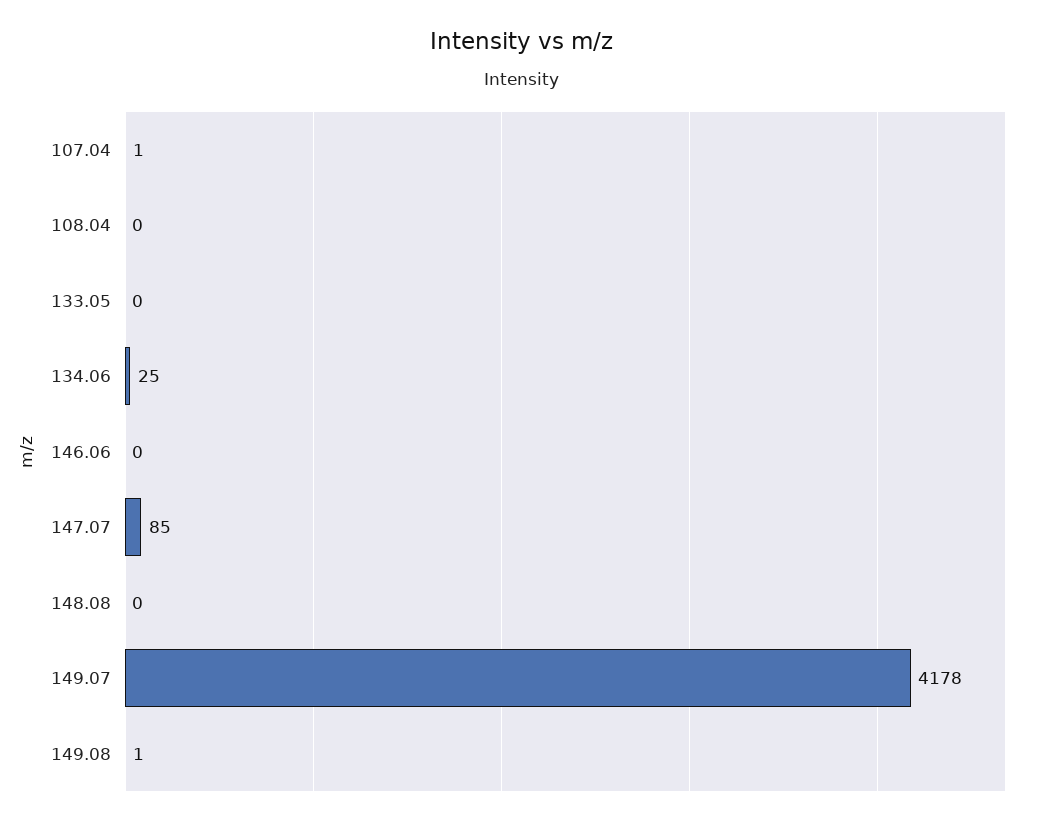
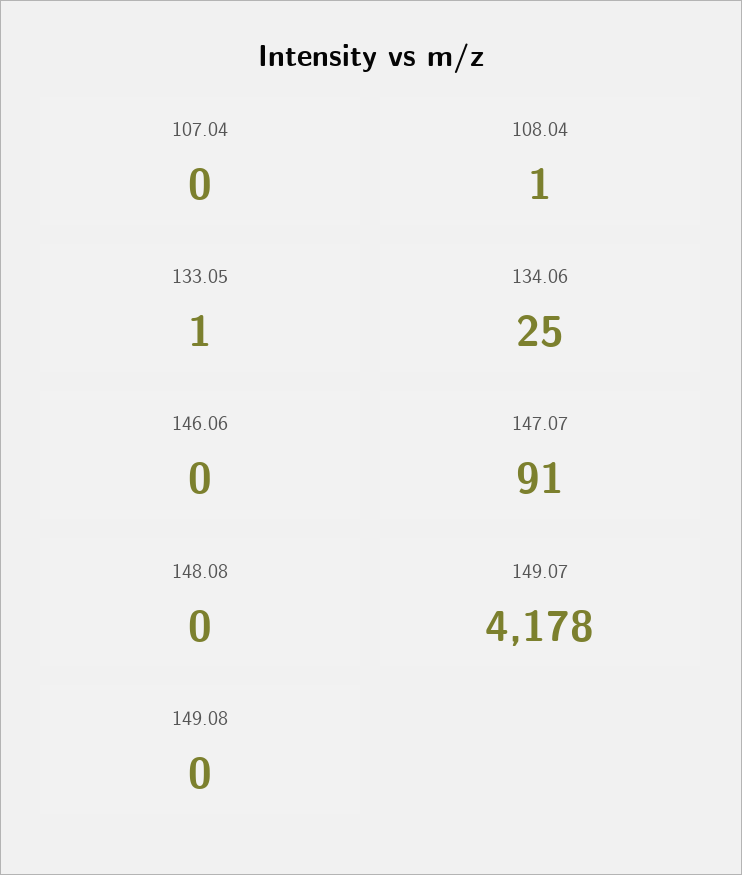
  {
-   "107.04": 1,
+   "107.04": 0,
-   "108.04": 0,
+   "108.04": 1,
-   "133.05": 0,
+   "133.05": 1,
    "134.06": 25,
    "146.06": 0,
-   "147.07": 85,
+   "147.07": 91,
    "148.08": 0,
    "149.07": 4178,
-   "149.08": 1
+   "149.08": 0
  }

